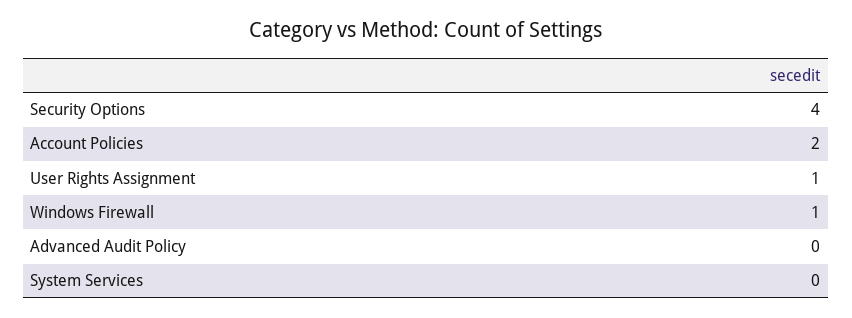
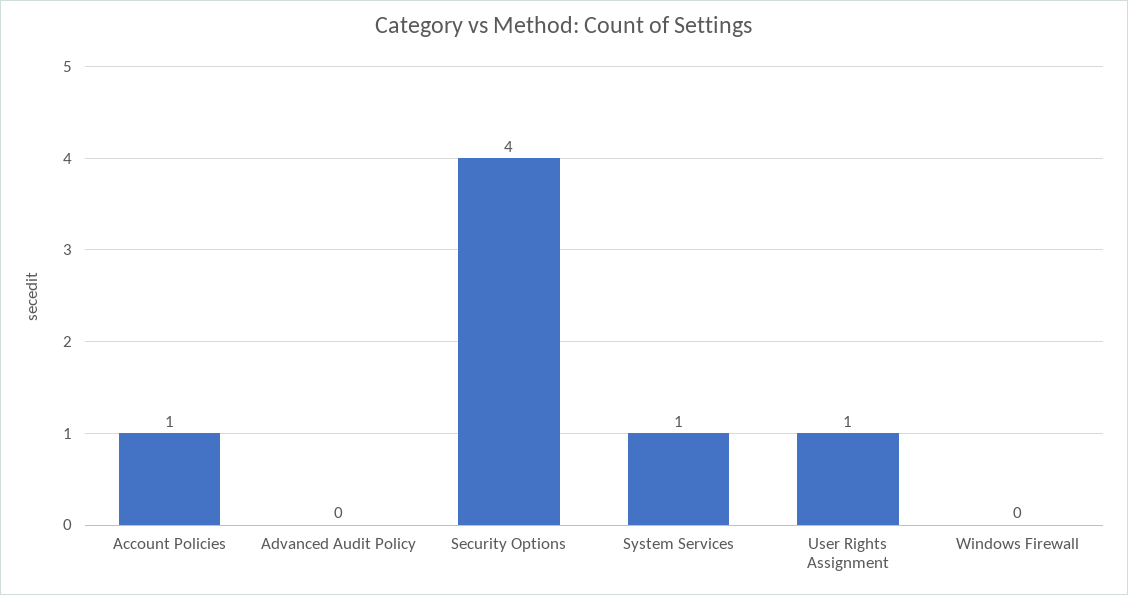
  {
    "Security Options": 4,
-   "Account Policies": 2,
+   "Account Policies": 1,
    "User Rights Assignment": 1,
-   "Windows Firewall": 1,
+   "Windows Firewall": 0,
    "Advanced Audit Policy": 0,
-   "System Services": 0
+   "System Services": 1
  }

